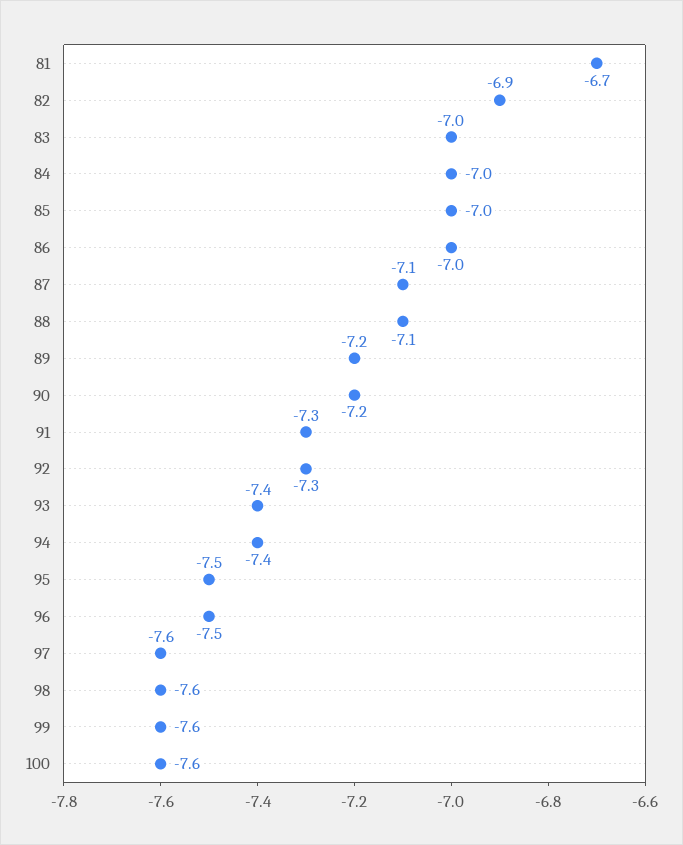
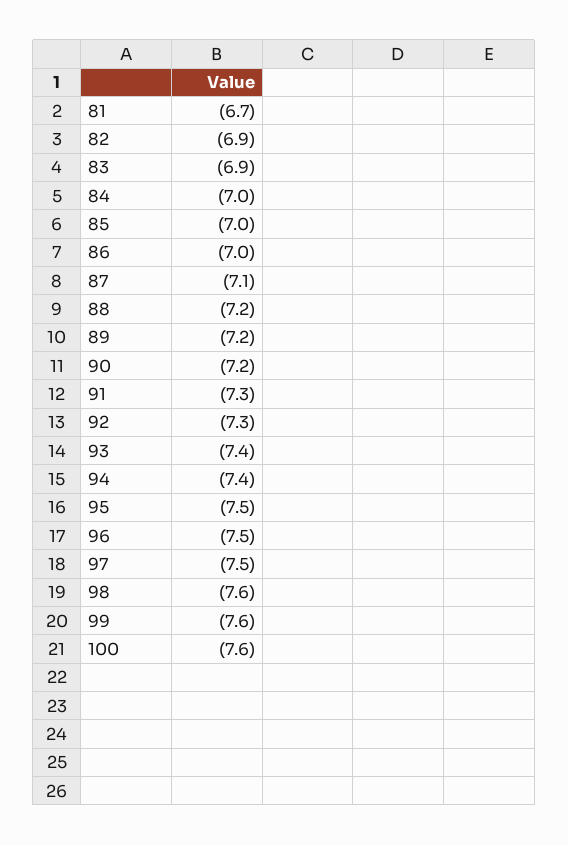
  {
    "81": -6.7,
    "82": -6.9,
-   "83": -7,
+   "83": -6.9,
    "84": -7,
    "85": -7,
    "86": -7,
    "87": -7.1,
-   "88": -7.1,
+   "88": -7.2,
    "89": -7.2,
    "90": -7.2,
    "91": -7.3,
    "92": -7.3,
    "93": -7.4,
    "94": -7.4,
    "95": -7.5,
    "96": -7.5,
-   "97": -7.6,
+   "97": -7.5,
    "98": -7.6,
    "99": -7.6,
    "100": -7.6
  }

